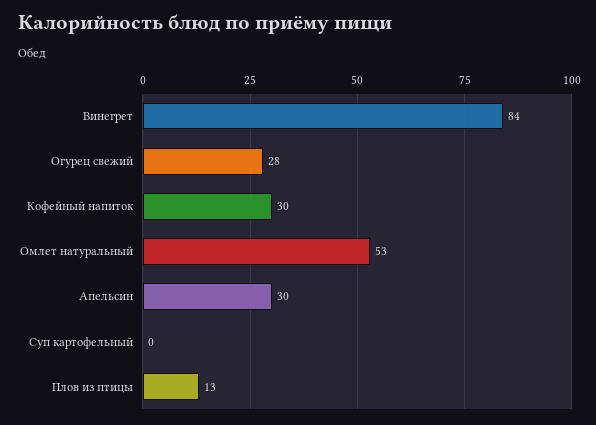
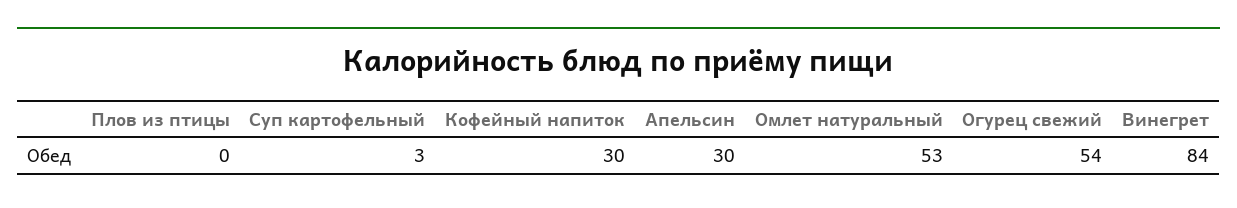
  {
    "Винегрет": 84,
-   "Огурец свежий": 28,
+   "Огурец свежий": 54,
    "Кофейный напиток": 30,
    "Омлет натуральный": 53,
    "Апельсин": 30,
-   "Суп картофельный": 0,
+   "Суп картофельный": 3,
-   "Плов из птицы": 13
+   "Плов из птицы": 0
  }

